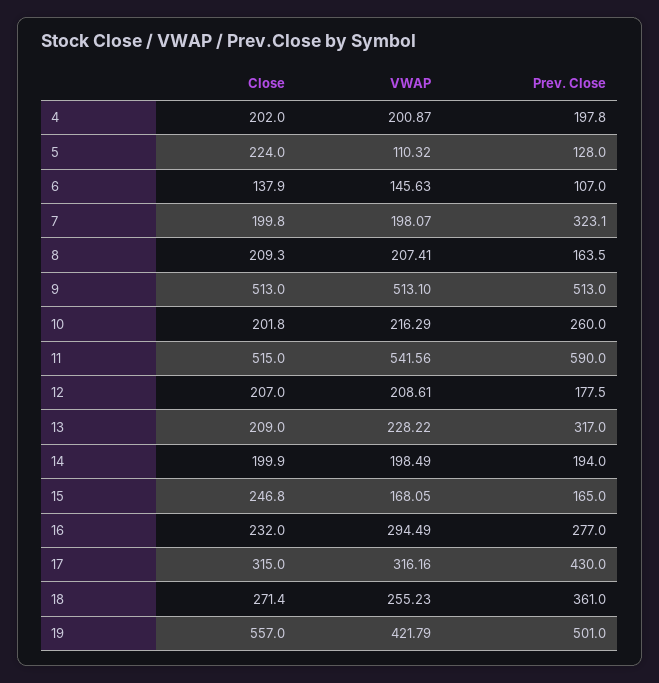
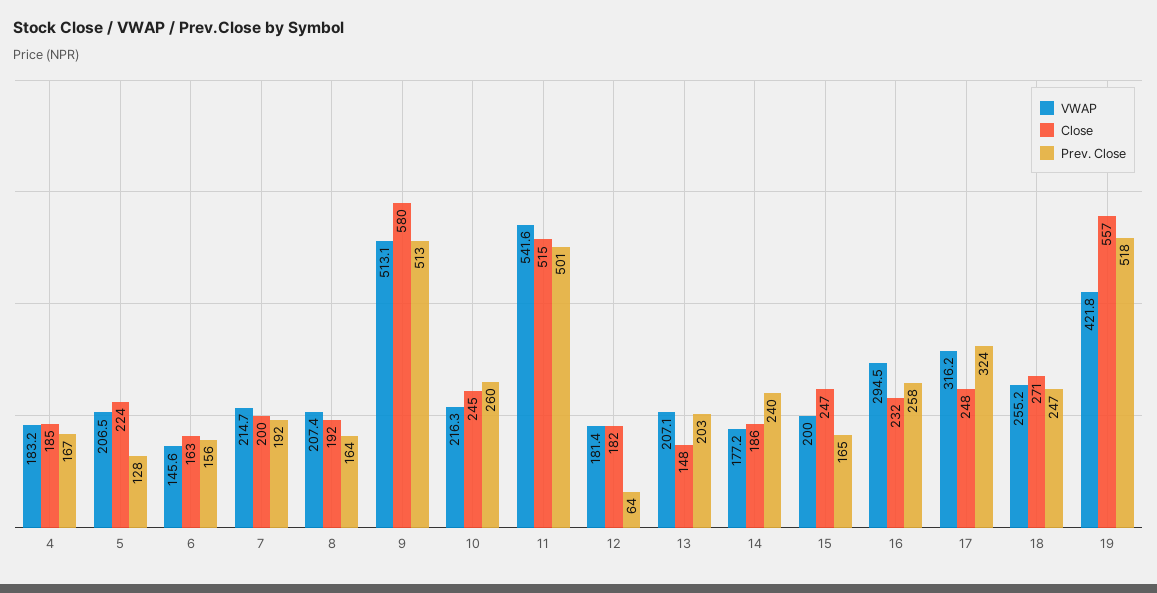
  {
    "Close": {
-     "4": 202,
+     "4": 185,
      "5": 224,
-     "6": 137.9,
+     "6": 163,
      "7": 199.8,
-     "8": 209.3,
+     "8": 192,
-     "9": 513,
+     "9": 580,
-     "10": 201.8,
+     "10": 245,
      "11": 515,
-     "12": 207,
+     "12": 182,
-     "13": 209,
+     "13": 148,
-     "14": 199.9,
+     "14": 186,
      "15": 246.8,
      "16": 232,
-     "17": 315,
+     "17": 248,
      "18": 271.4,
      "19": 557
    },
    "VWAP": {
-     "4": 200.87,
+     "4": 183.2,
-     "5": 110.32,
+     "5": 206.5,
      "6": 145.63,
-     "7": 198.07,
+     "7": 214.7,
      "8": 207.41,
      "9": 513.1,
      "10": 216.29,
      "11": 541.56,
-     "12": 208.61,
+     "12": 181.4,
-     "13": 228.22,
+     "13": 207.1,
-     "14": 198.49,
+     "14": 177.2,
-     "15": 168.05,
+     "15": 200,
      "16": 294.49,
      "17": 316.16,
      "18": 255.23,
      "19": 421.79
    },
    "Prev. Close": {
-     "4": 197.8,
+     "4": 167,
      "5": 128,
-     "6": 107,
+     "6": 156,
-     "7": 323.1,
+     "7": 192,
      "8": 163.5,
      "9": 513,
      "10": 260,
-     "11": 590,
+     "11": 501,
-     "12": 177.5,
+     "12": 64,
-     "13": 317,
+     "13": 203,
-     "14": 194,
+     "14": 240,
      "15": 165,
-     "16": 277,
+     "16": 258,
-     "17": 430,
+     "17": 324,
-     "18": 361,
+     "18": 247,
-     "19": 501
+     "19": 518
    }
  }

